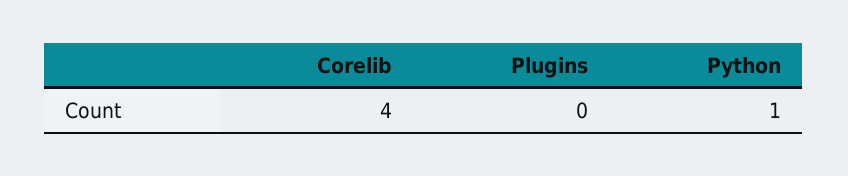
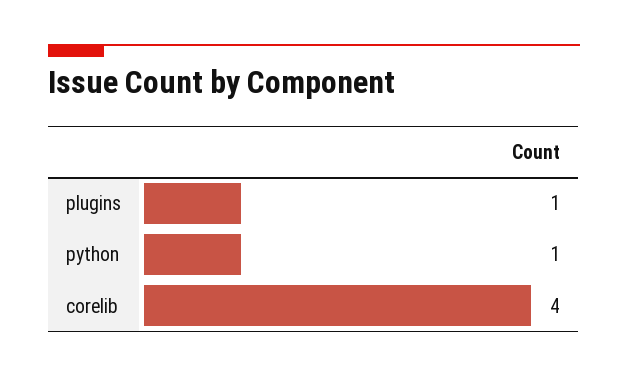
  {
    "Corelib": 4,
-   "Plugins": 0,
+   "Plugins": 1,
    "Python": 1
  }

